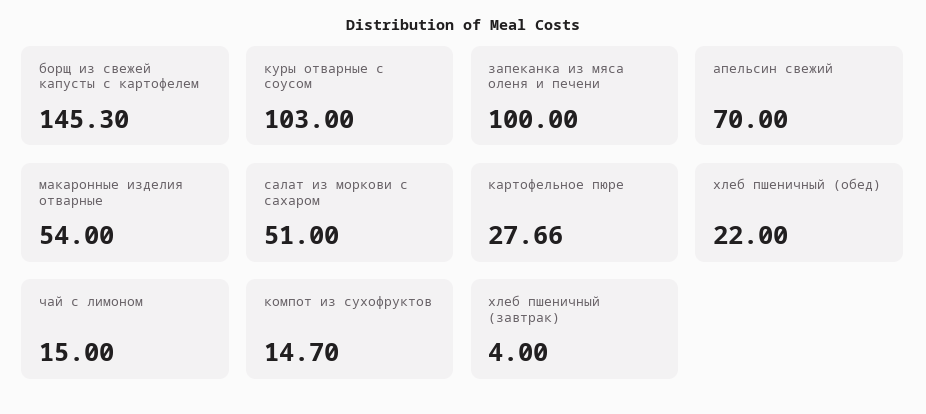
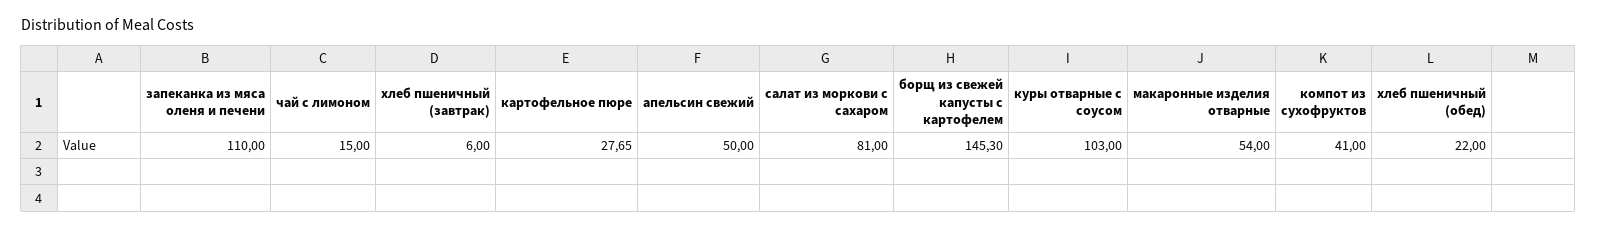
  {
    "борщ из свежей капусты с картофелем": 145.3,
    "куры отварные с соусом": 103,
-   "запеканка из мяса оленя и печени": 100,
+   "запеканка из мяса оленя и печени": 110,
-   "апельсин свежий": 70,
+   "апельсин свежий": 50,
    "макаронные изделия отварные": 54,
-   "салат из моркови с сахаром": 51,
+   "салат из моркови с сахаром": 81,
-   "картофельное пюре": 27.66,
+   "картофельное пюре": 27.65,
    "хлеб пшеничный (обед)": 22,
    "чай с лимоном": 15,
-   "компот из сухофруктов": 14.7,
+   "компот из сухофруктов": 41,
-   "хлеб пшеничный (завтрак)": 4
+   "хлеб пшеничный (завтрак)": 6
  }

